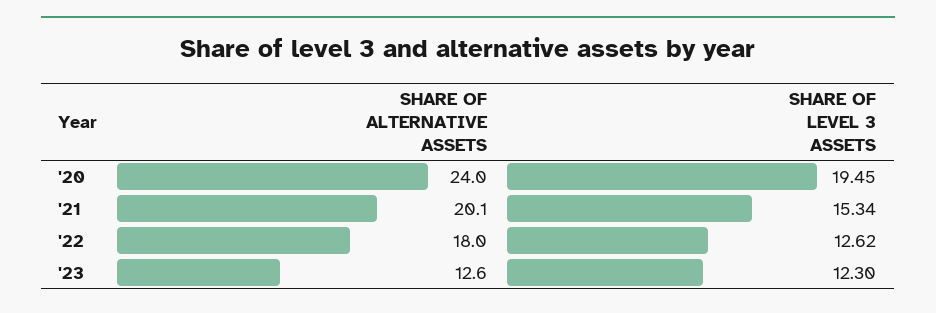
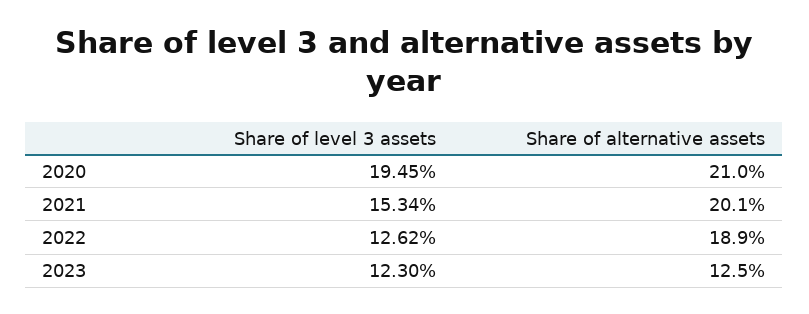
  {
    "SHARE OF ALTERNATIVE ASSETS": {
-     "'20": 24,
+     "'20": 21,
      "'21": 20.1,
-     "'22": 18,
+     "'22": 18.9,
-     "'23": 12.6
+     "'23": 12.5
    },
    "SHARE OF LEVEL 3 ASSETS": {
      "'20": 19.45,
      "'21": 15.34,
      "'22": 12.62,
      "'23": 12.3
    }
  }

